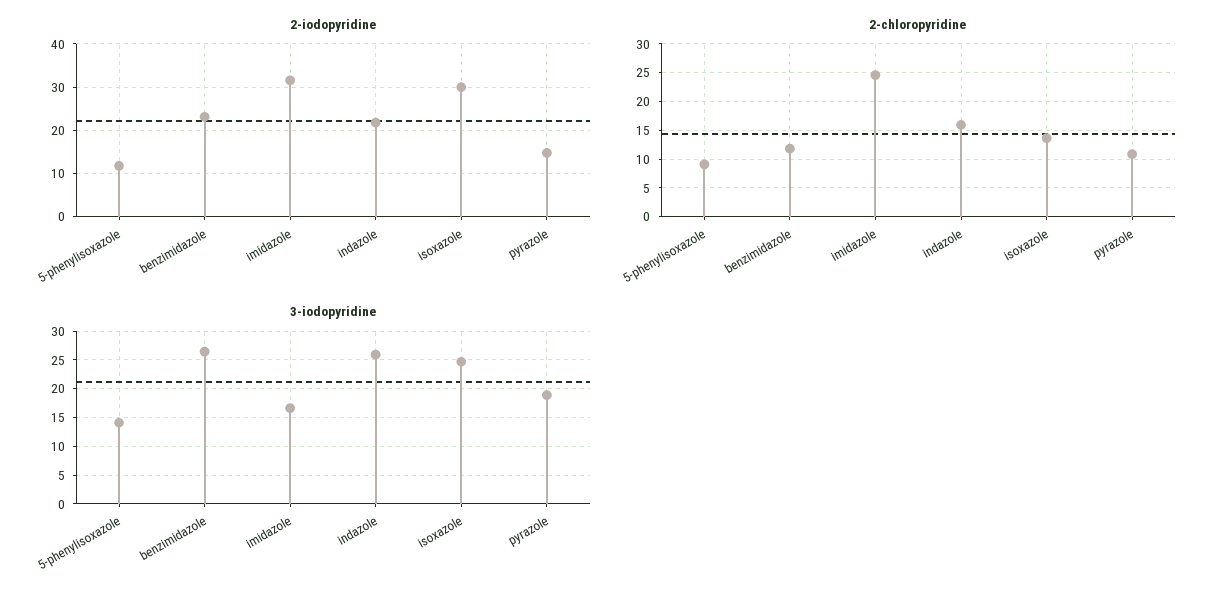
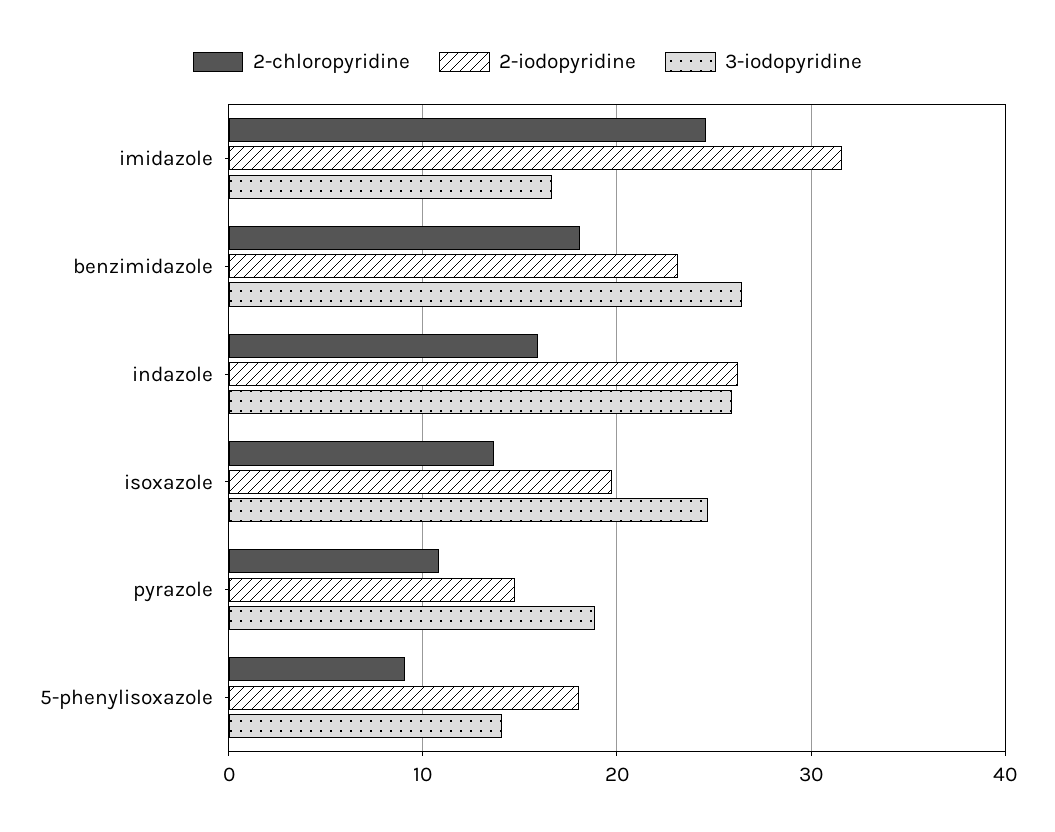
  {
    "2-iodopyridine": {
-     "5-phenylisoxazole": 12,
+     "5-phenylisoxazole": 18,
      "benzimidazole": 23,
      "imidazole": 32,
-     "indazole": 22,
+     "indazole": 26,
-     "isoxazole": 30,
+     "isoxazole": 20,
      "pyrazole": 15
    },
    "2-chloropyridine": {
      "5-phenylisoxazole": 9,
-     "benzimidazole": 12.5,
+     "benzimidazole": 18,
      "imidazole": 25,
      "indazole": 16,
      "isoxazole": 14,
      "pyrazole": 11
    },
    "3-iodopyridine": {
      "5-phenylisoxazole": 14,
      "benzimidazole": 26,
      "imidazole": 17,
      "indazole": 26,
      "isoxazole": 25,
      "pyrazole": 19
    }
  }

